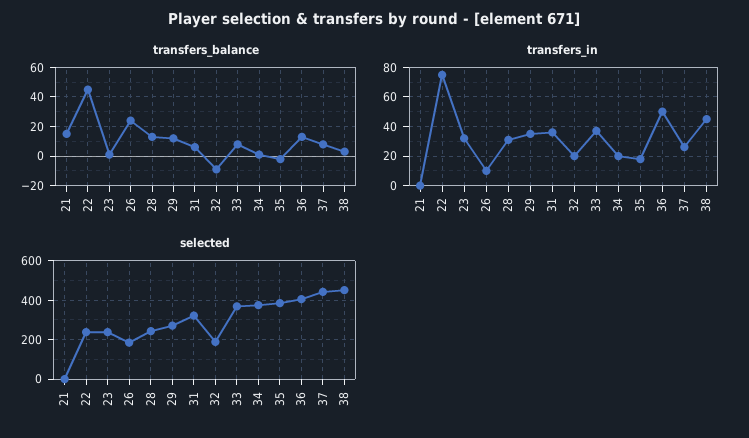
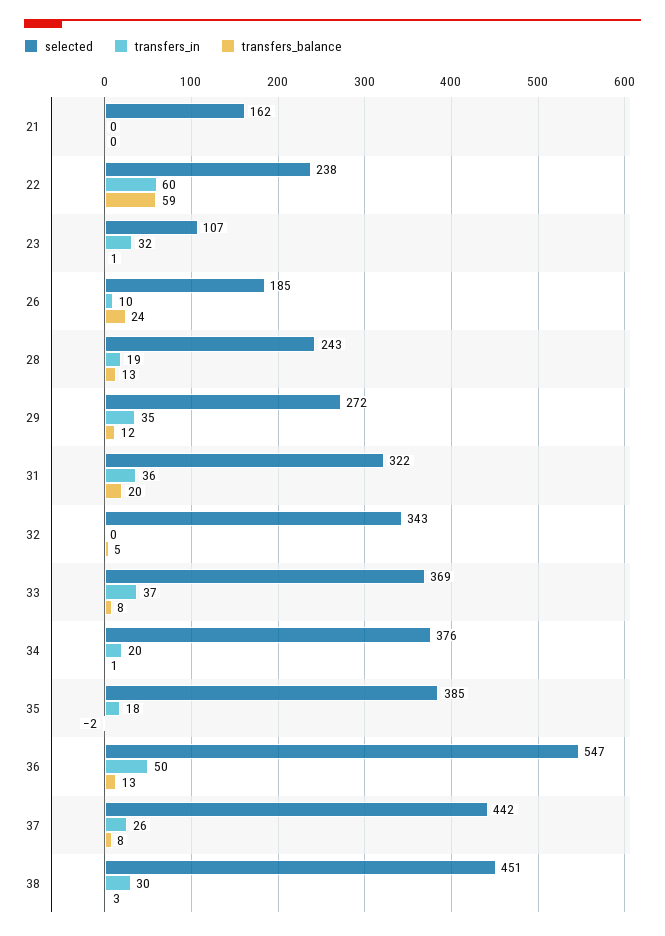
  {
    "transfers_balance": {
-     "21": 15,
+     "21": 0,
-     "22": 45,
+     "22": 59,
      "23": 1,
      "26": 24,
      "28": 13,
      "29": 12,
-     "31": 5,
+     "31": 20,
-     "32": -10,
+     "32": 5,
      "33": 8,
      "34": 1,
      "35": -2,
      "36": 13,
      "37": 8,
      "38": 3
    },
    "transfers_in": {
      "21": 0,
-     "22": 75,
+     "22": 60,
      "23": 32,
      "26": 10,
-     "28": 30,
+     "28": 19,
      "29": 35,
      "31": 36,
-     "32": 20,
+     "32": 0,
      "33": 37,
      "34": 20,
      "35": 18,
      "36": 50,
      "37": 26,
-     "38": 45
+     "38": 30
    },
    "selected": {
-     "21": 0,
+     "21": 162,
      "22": 238,
-     "23": 250,
+     "23": 107,
      "26": 185,
      "28": 243,
      "29": 272,
      "31": 322,
-     "32": 200,
+     "32": 343,
      "33": 369,
      "34": 376,
      "35": 385,
-     "36": 400,
+     "36": 547,
      "37": 442,
      "38": 451
    }
  }

